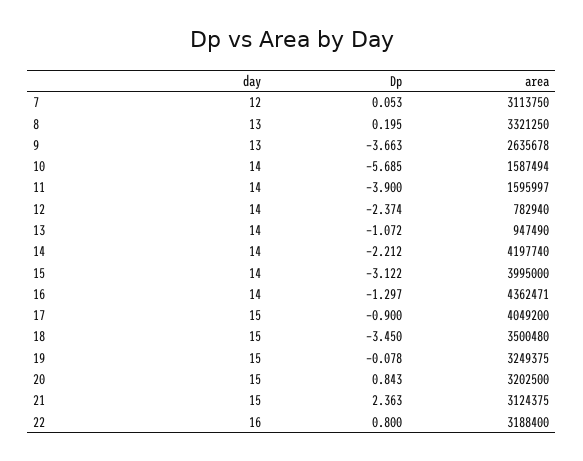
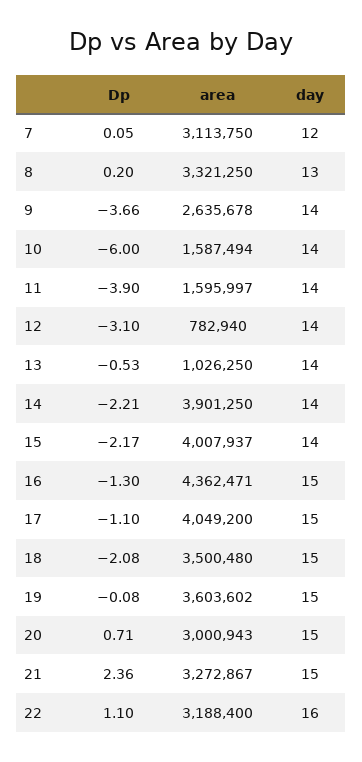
  {
    "day": {
      "7": 12,
      "8": 13,
-     "9": 13,
+     "9": 14,
      "10": 14,
      "11": 14,
      "12": 14,
      "13": 14,
      "14": 14,
      "15": 14,
-     "16": 14,
+     "16": 15,
      "17": 15,
      "18": 15,
      "19": 15,
      "20": 15,
      "21": 15,
      "22": 16
    },
    "Dp": {
      "7": 0.053,
      "8": 0.195,
      "9": -3.663,
-     "10": -5.685,
+     "10": -6,
      "11": -3.9,
-     "12": -2.374,
+     "12": -3.1,
-     "13": -1.072,
+     "13": -0.53,
      "14": -2.212,
-     "15": -3.122,
+     "15": -2.17,
      "16": -1.297,
-     "17": -0.9,
+     "17": -1.1,
-     "18": -3.45,
+     "18": -2.08,
      "19": -0.078,
-     "20": 0.843,
+     "20": 0.71,
      "21": 2.363,
-     "22": 0.8
+     "22": 1.1
    },
    "area": {
      "7": 3113750,
      "8": 3321250,
      "9": 2635678,
      "10": 1587494,
      "11": 1595997,
      "12": 782940,
-     "13": 947490,
+     "13": 1026250,
-     "14": 4197740,
+     "14": 3901250,
-     "15": 3995000,
+     "15": 4007937,
      "16": 4362471,
      "17": 4049200,
      "18": 3500480,
-     "19": 3249375,
+     "19": 3603602,
-     "20": 3202500,
+     "20": 3000943,
-     "21": 3124375,
+     "21": 3272867,
      "22": 3188400
    }
  }

